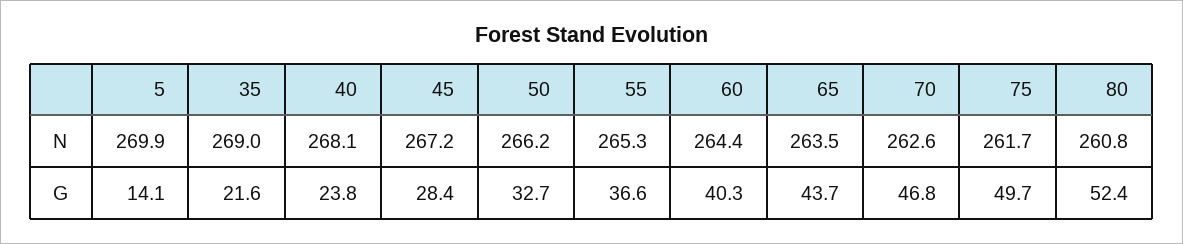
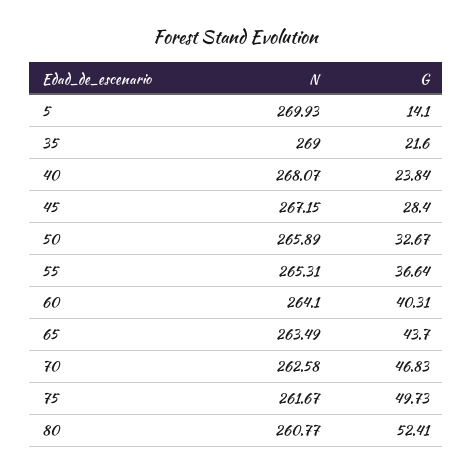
  {
    "5": {
      "N": 269.93,
      "G": 14.1
    },
    "35": {
      "N": 269,
      "G": 21.6
    },
    "40": {
      "N": 268.07,
      "G": 23.84
    },
    "45": {
      "N": 267.15,
      "G": 28.4
    },
    "50": {
-     "N": 266.2,
+     "N": 265.89,
      "G": 32.67
    },
    "55": {
      "N": 265.31,
      "G": 36.64
    },
    "60": {
-     "N": 264.4,
+     "N": 264.1,
      "G": 40.31
    },
    "65": {
      "N": 263.49,
      "G": 43.7
    },
    "70": {
      "N": 262.58,
      "G": 46.83
    },
    "75": {
      "N": 261.67,
      "G": 49.73
    },
    "80": {
      "N": 260.77,
      "G": 52.41
    }
  }

